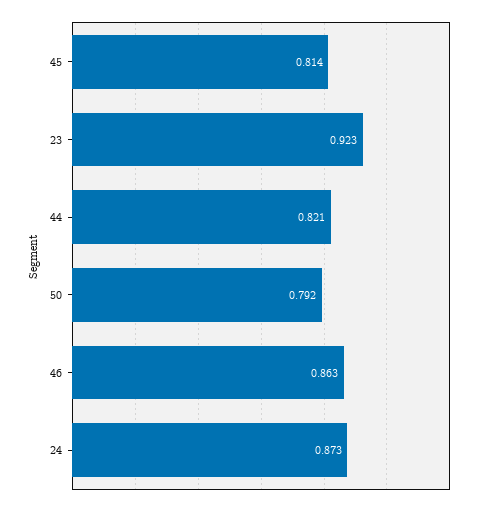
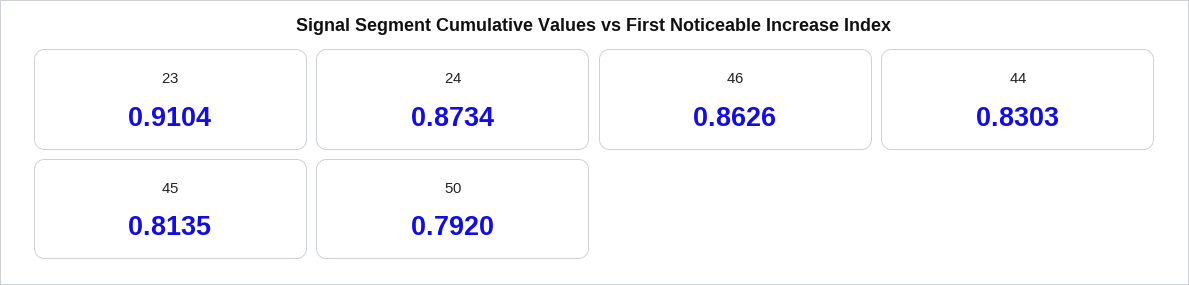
  {
    "45": 0.8135,
-   "23": 0.923,
+   "23": 0.9104,
-   "44": 0.821,
+   "44": 0.8303,
    "50": 0.792,
    "46": 0.8626,
    "24": 0.8734
  }

